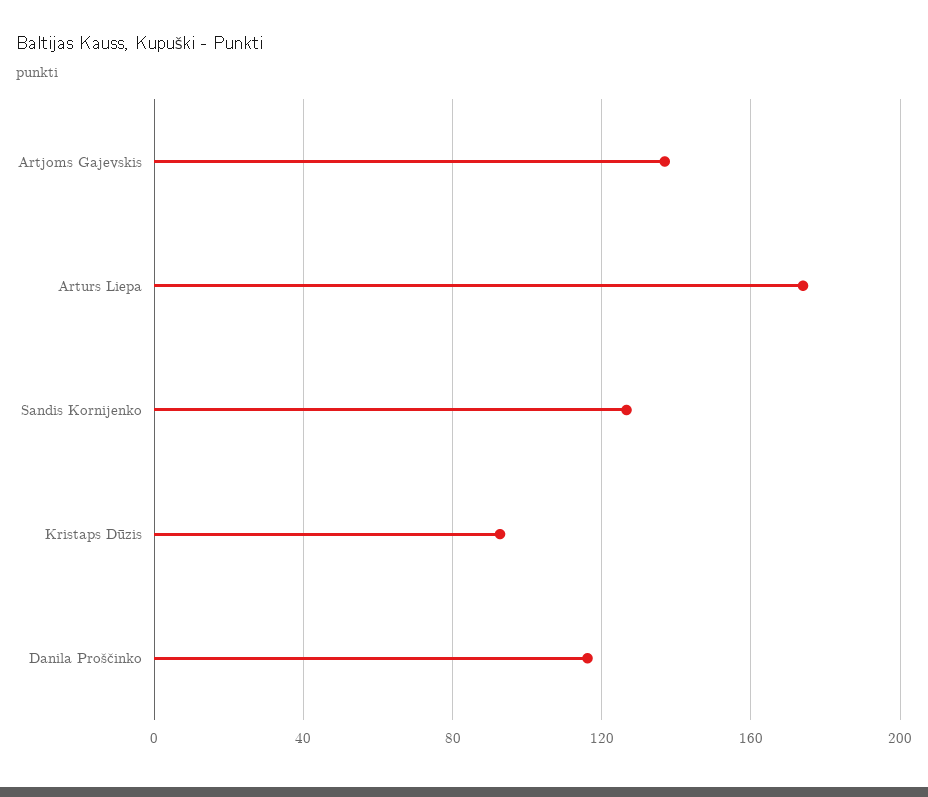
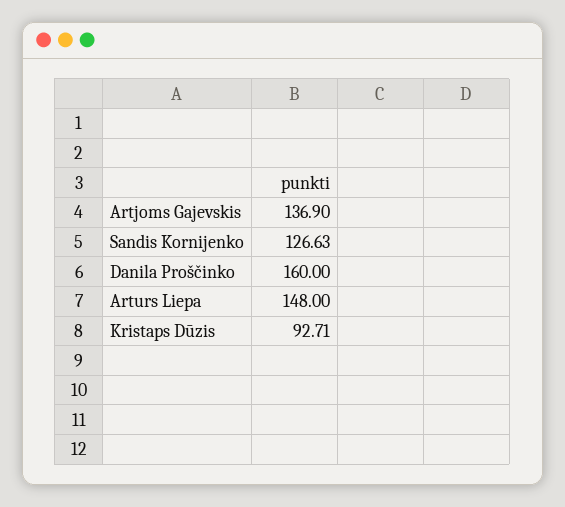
  {
    "Artjoms Gajevskis": 136.9,
-   "Arturs Liepa": 175,
+   "Arturs Liepa": 148,
    "Sandis Kornijenko": 126.63,
    "Kristaps Dūzis": 92.71,
-   "Danila Proščinko": 115
+   "Danila Proščinko": 160
  }

